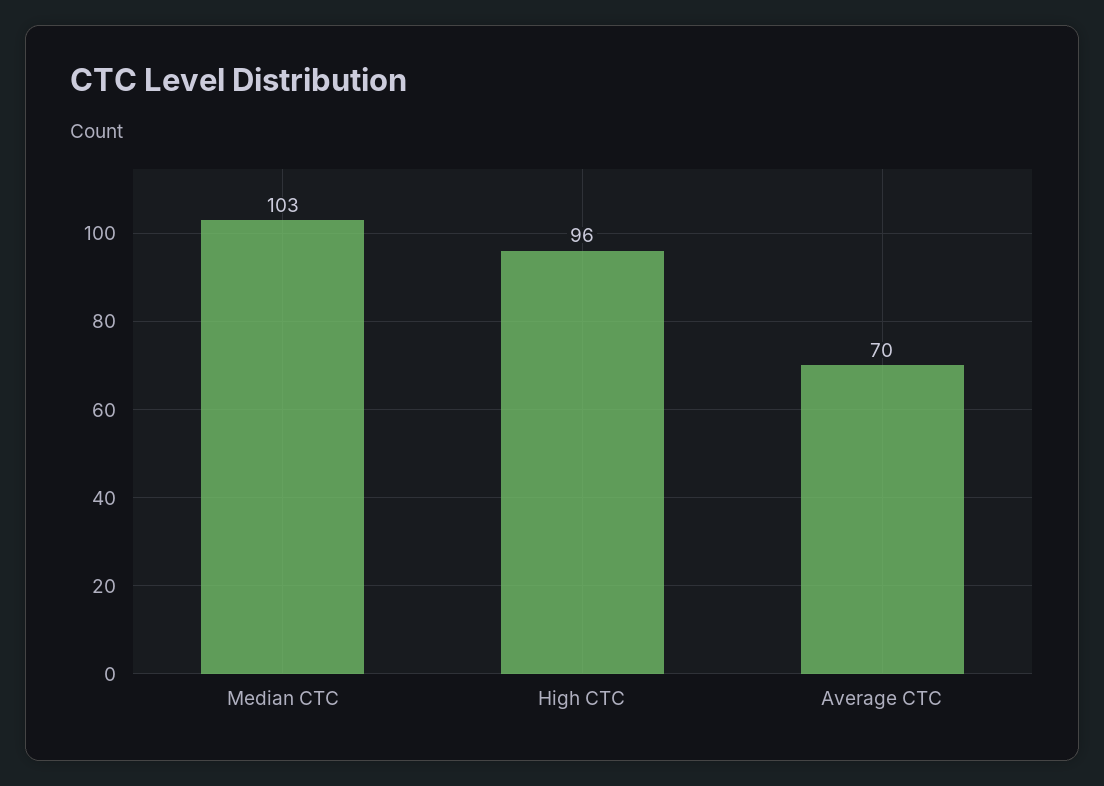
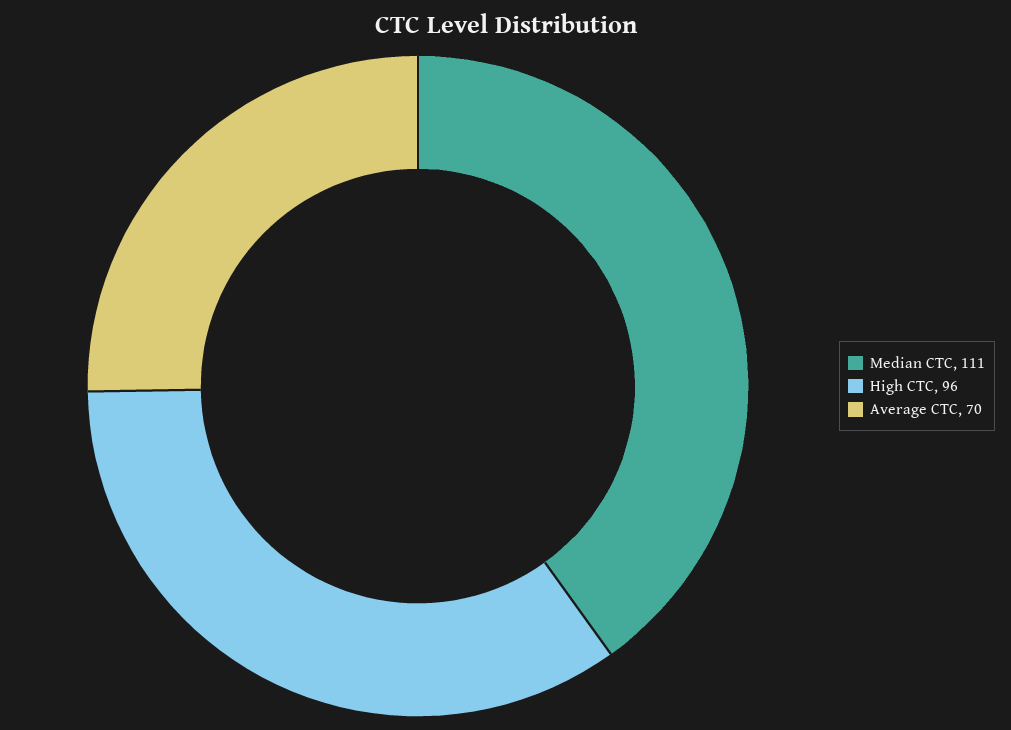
  {
-   "Median CTC": 103,
+   "Median CTC": 111,
    "High CTC": 96,
    "Average CTC": 70
  }

